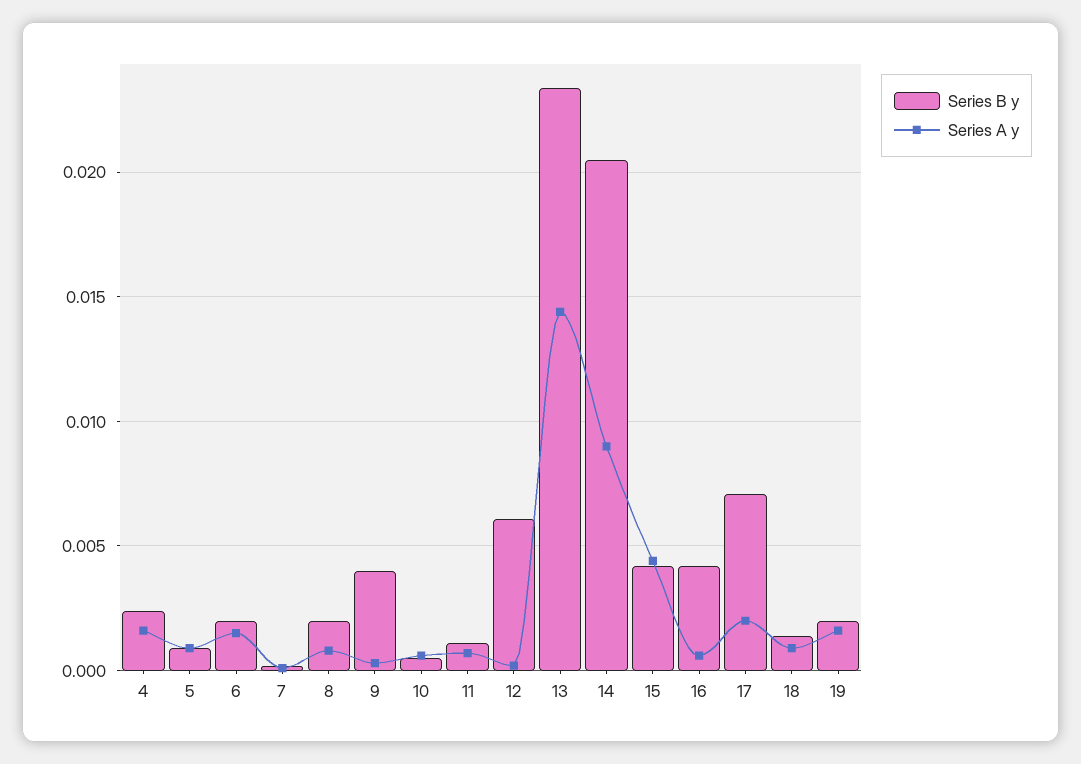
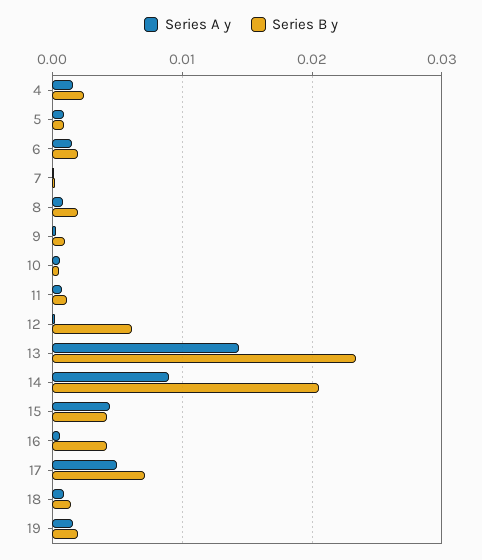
  {
    "Series B y": {
      "4": 0.0025,
      "5": 0.001,
      "6": 0.002,
      "7": 0,
      "8": 0.002,
-     "9": 0.004,
+     "9": 0.001,
      "10": 0.0005,
      "11": 0.001,
      "12": 0.006,
      "13": 0.0235,
      "14": 0.0205,
      "15": 0.004,
      "16": 0.004,
      "17": 0.007,
      "18": 0.0015,
      "19": 0.002
    },
    "Series A y": {
      "4": 0.0015,
      "5": 0.001,
      "6": 0.0015,
      "7": 0,
      "8": 0.001,
      "9": 0.0005,
      "10": 0.0005,
      "11": 0.0005,
      "12": 0,
      "13": 0.0145,
      "14": 0.009,
      "15": 0.0045,
      "16": 0.0005,
-     "17": 0.002,
+     "17": 0.005,
      "18": 0.001,
      "19": 0.0015
    }
  }

